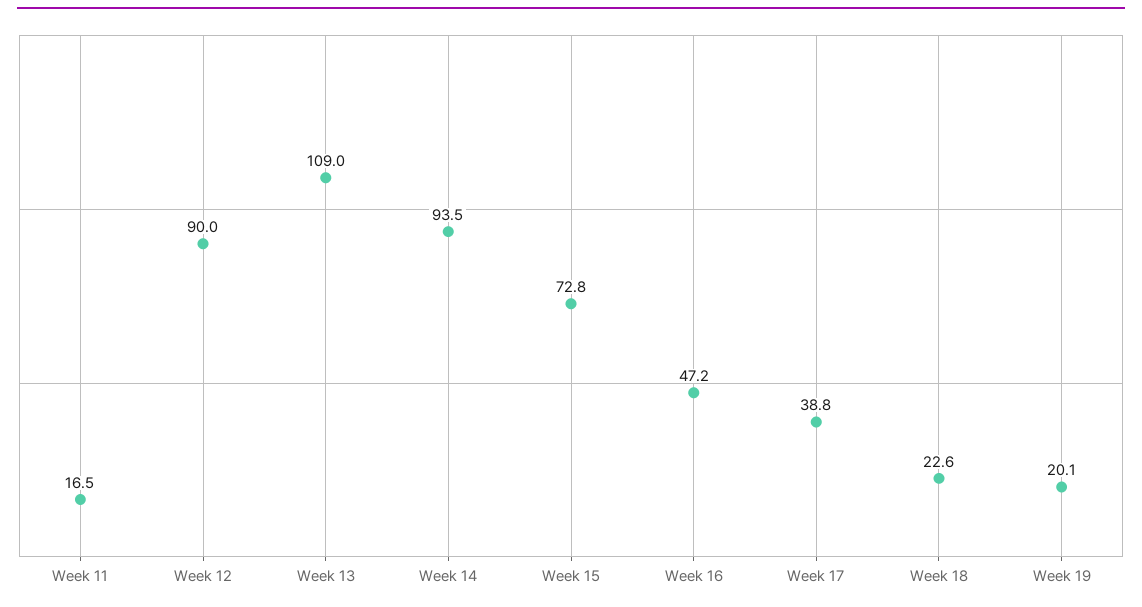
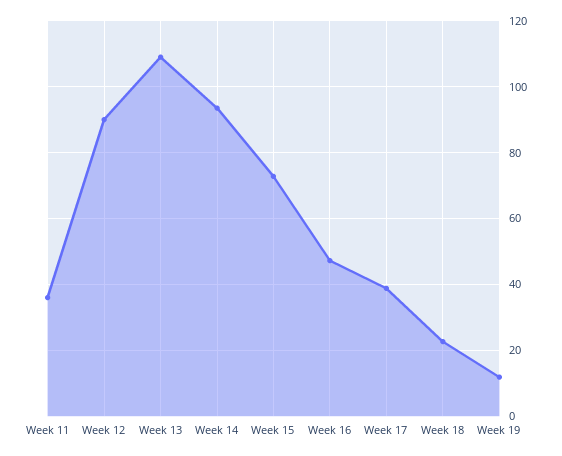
  {
-   "Week 11": 16.5,
+   "Week 11": 36,
    "Week 12": 90,
    "Week 13": 109,
    "Week 14": 93.5,
    "Week 15": 72.8,
    "Week 16": 47.2,
    "Week 17": 38.8,
    "Week 18": 22.6,
-   "Week 19": 20.1
+   "Week 19": 12
  }

